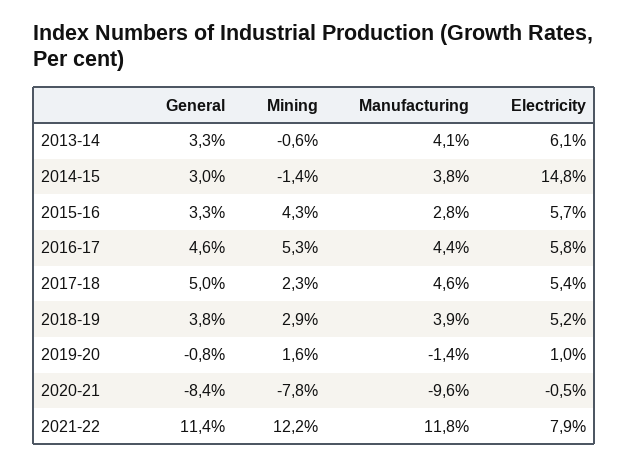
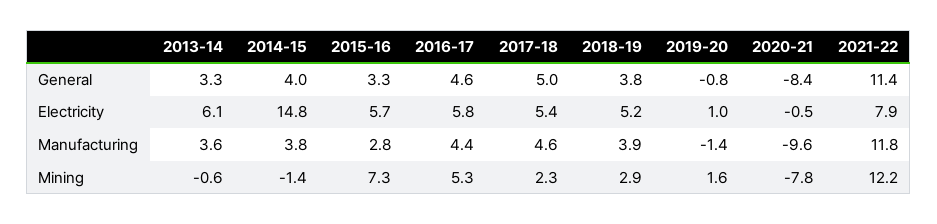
  {
    "General": {
      "2013-14": 3.3,
-     "2014-15": 3,
+     "2014-15": 4,
      "2015-16": 3.3,
      "2016-17": 4.6,
      "2017-18": 5,
      "2018-19": 3.8,
      "2019-20": -0.8,
      "2020-21": -8.4,
      "2021-22": 11.4
    },
    "Mining": {
      "2013-14": -0.6,
      "2014-15": -1.4,
-     "2015-16": 4.3,
+     "2015-16": 7.3,
      "2016-17": 5.3,
      "2017-18": 2.3,
      "2018-19": 2.9,
      "2019-20": 1.6,
      "2020-21": -7.8,
      "2021-22": 12.2
    },
    "Manufacturing": {
-     "2013-14": 4.1,
+     "2013-14": 3.6,
      "2014-15": 3.8,
      "2015-16": 2.8,
      "2016-17": 4.4,
      "2017-18": 4.6,
      "2018-19": 3.9,
      "2019-20": -1.4,
      "2020-21": -9.6,
      "2021-22": 11.8
    },
    "Electricity": {
      "2013-14": 6.1,
      "2014-15": 14.8,
      "2015-16": 5.7,
      "2016-17": 5.8,
      "2017-18": 5.4,
      "2018-19": 5.2,
      "2019-20": 1,
      "2020-21": -0.5,
      "2021-22": 7.9
    }
  }

